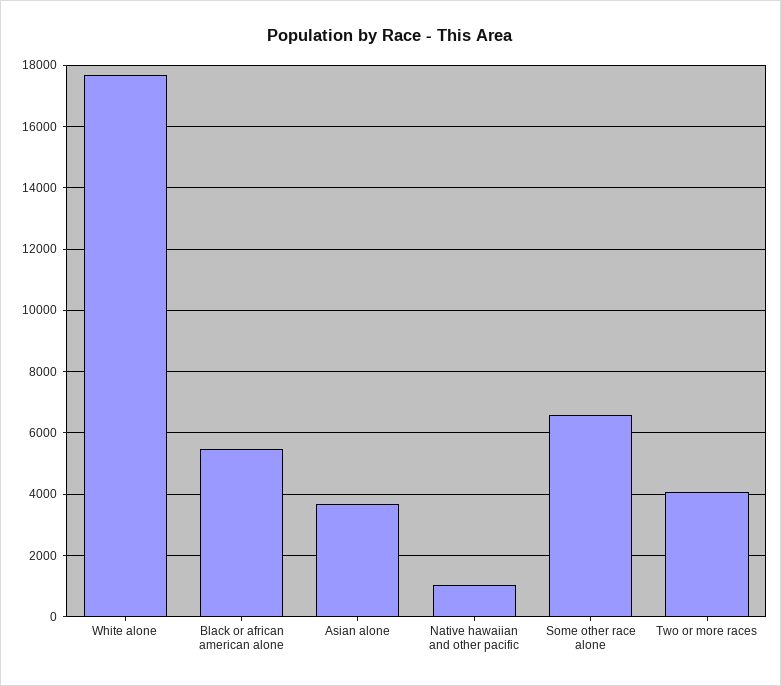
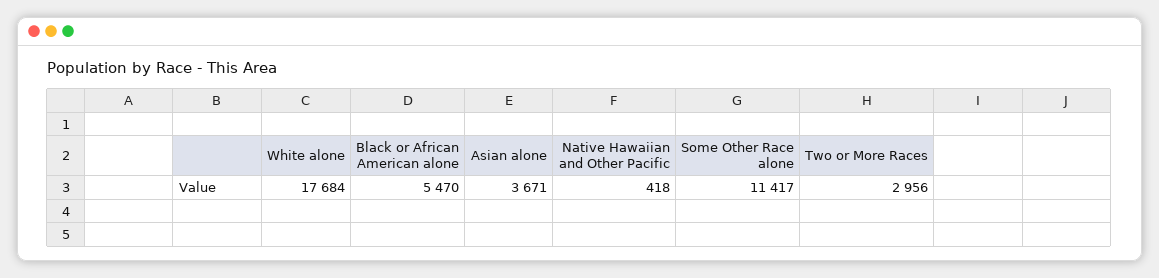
  {
    "White alone": 17684,
    "Black or african american alone": 5470,
    "Asian alone": 3671,
-   "Native hawaiian and other pacific": 1000,
+   "Native hawaiian and other pacific": 418,
-   "Some other race alone": 6600,
+   "Some other race alone": 11417,
-   "Two or more races": 4000
+   "Two or more races": 2956
  }

